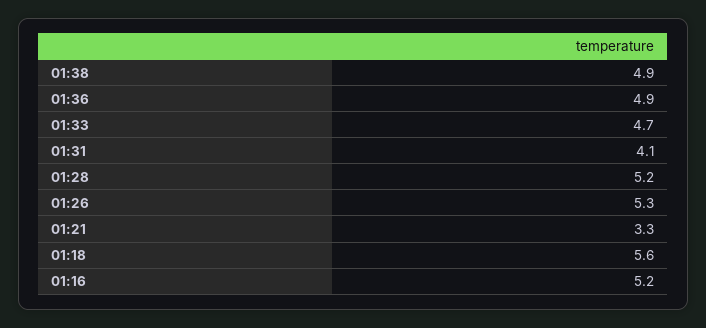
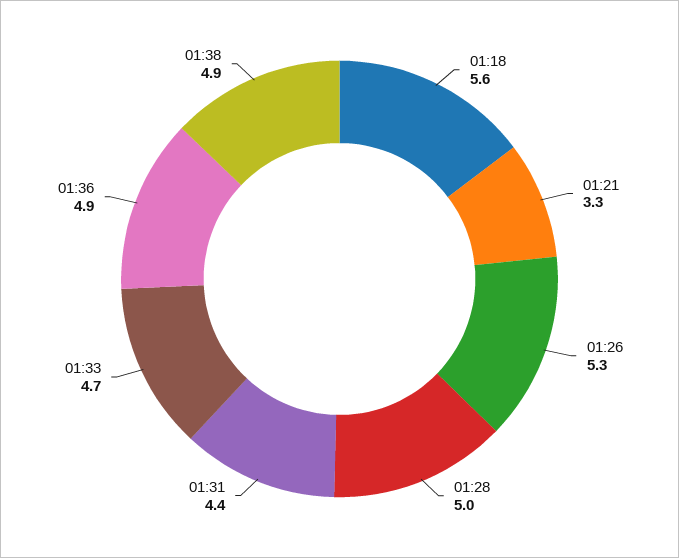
  {
    "01:38": 4.9,
    "01:36": 4.9,
    "01:33": 4.7,
-   "01:31": 4.1,
+   "01:31": 4.4,
-   "01:28": 5.2,
+   "01:28": 5,
    "01:26": 5.3,
    "01:21": 3.3,
-   "01:18": 5.6,
+   "01:18": 5.6
-   "01:16": 5.2
  }

